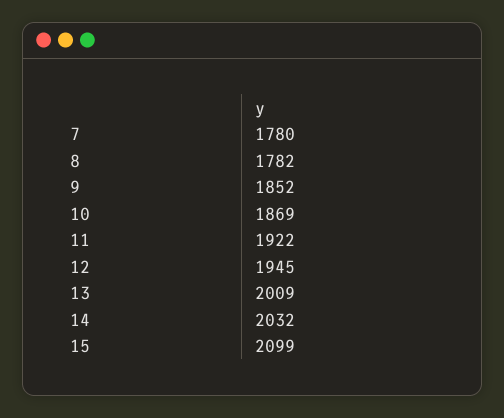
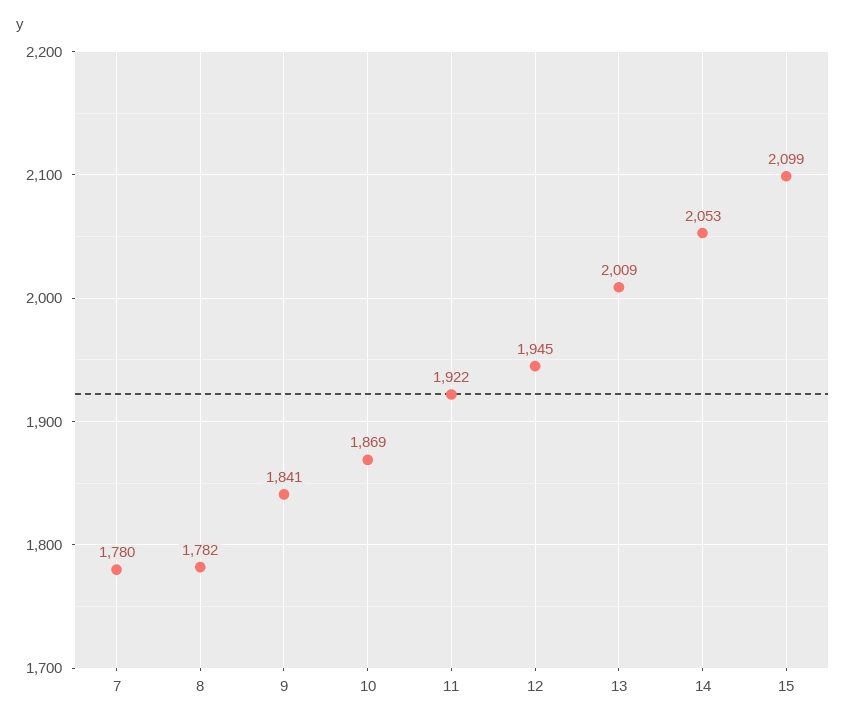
  {
    "7": 1780,
    "8": 1782,
-   "9": 1852,
+   "9": 1841,
    "10": 1869,
    "11": 1922,
    "12": 1945,
    "13": 2009,
-   "14": 2032,
+   "14": 2053,
    "15": 2099
  }

